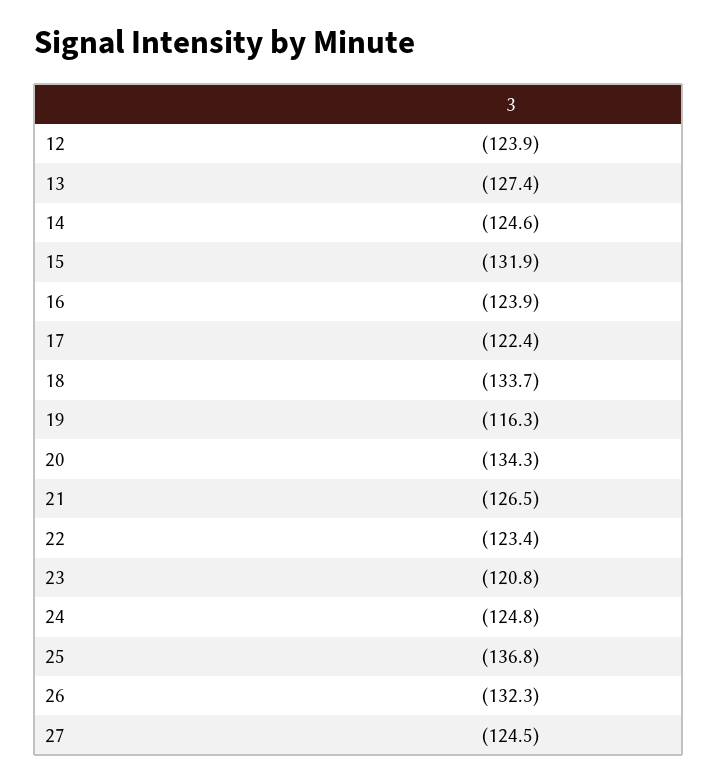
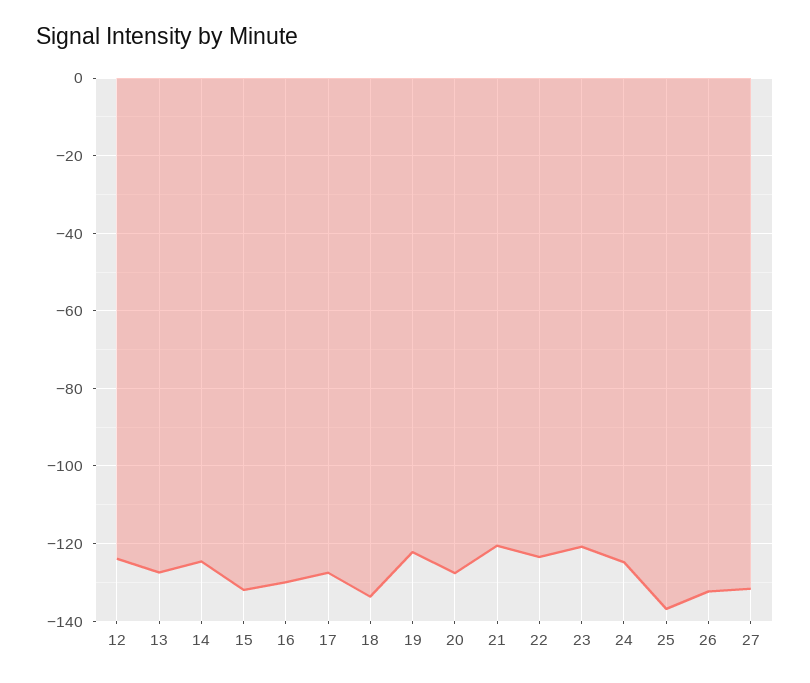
  {
    "12": -123.9,
    "13": -127.4,
    "14": -124.6,
    "15": -131.9,
-   "16": -123.9,
+   "16": -130,
-   "17": -122.4,
+   "17": -128,
    "18": -133.7,
-   "19": -116.3,
+   "19": -122,
-   "20": -134.3,
+   "20": -128,
-   "21": -126.5,
+   "21": -120,
    "22": -123.4,
    "23": -120.8,
    "24": -124.8,
    "25": -136.8,
    "26": -132.3,
-   "27": -124.5
+   "27": -132
  }

